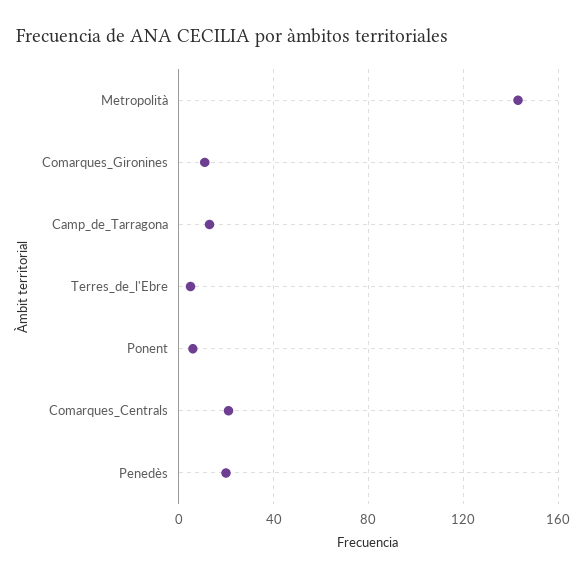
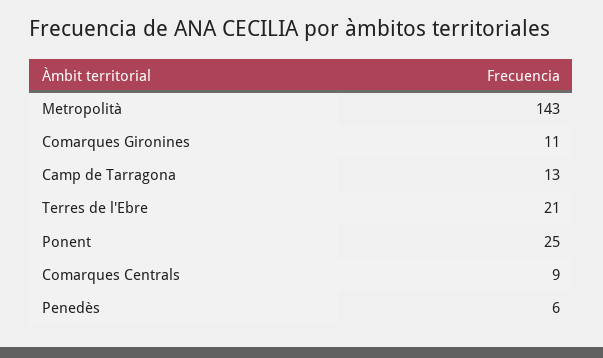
  {
    "Metropolità": 143,
    "Comarques_Gironines": 11,
    "Camp_de_Tarragona": 13,
-   "Terres_de_l'Ebre": 5,
+   "Terres_de_l'Ebre": 21,
-   "Ponent": 5,
+   "Ponent": 25,
-   "Comarques_Centrals": 20,
+   "Comarques_Centrals": 9,
-   "Penedès": 20
+   "Penedès": 6
  }

